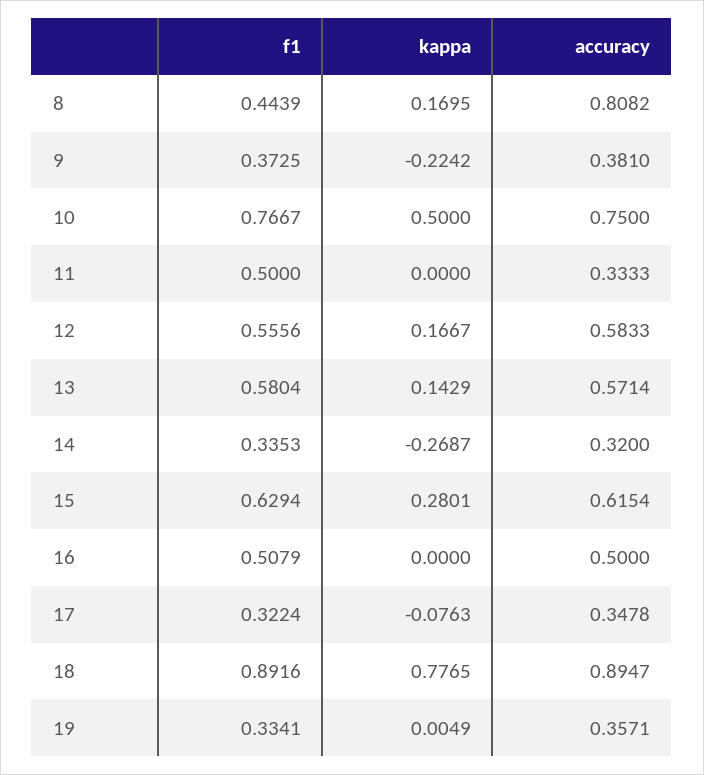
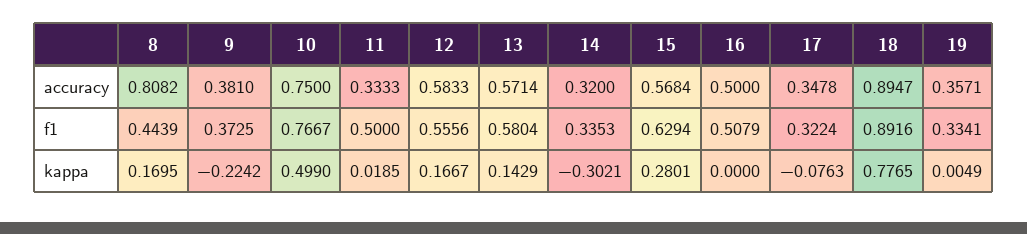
  {
    "f1": {
      "8": 0.4439,
      "9": 0.3725,
      "10": 0.7667,
      "11": 0.5,
      "12": 0.5556,
      "13": 0.5804,
      "14": 0.3353,
      "15": 0.6294,
      "16": 0.5079,
      "17": 0.3224,
      "18": 0.8916,
      "19": 0.3341
    },
    "kappa": {
      "8": 0.1695,
      "9": -0.2242,
-     "10": 0.5,
+     "10": 0.499,
-     "11": 0,
+     "11": 0.0185,
      "12": 0.1667,
      "13": 0.1429,
-     "14": -0.2687,
+     "14": -0.3021,
      "15": 0.2801,
      "16": 0,
      "17": -0.0763,
      "18": 0.7765,
      "19": 0.0049
    },
    "accuracy": {
      "8": 0.8082,
      "9": 0.381,
      "10": 0.75,
      "11": 0.3333,
      "12": 0.5833,
      "13": 0.5714,
      "14": 0.32,
-     "15": 0.6154,
+     "15": 0.5684,
      "16": 0.5,
      "17": 0.3478,
      "18": 0.8947,
      "19": 0.3571
    }
  }

